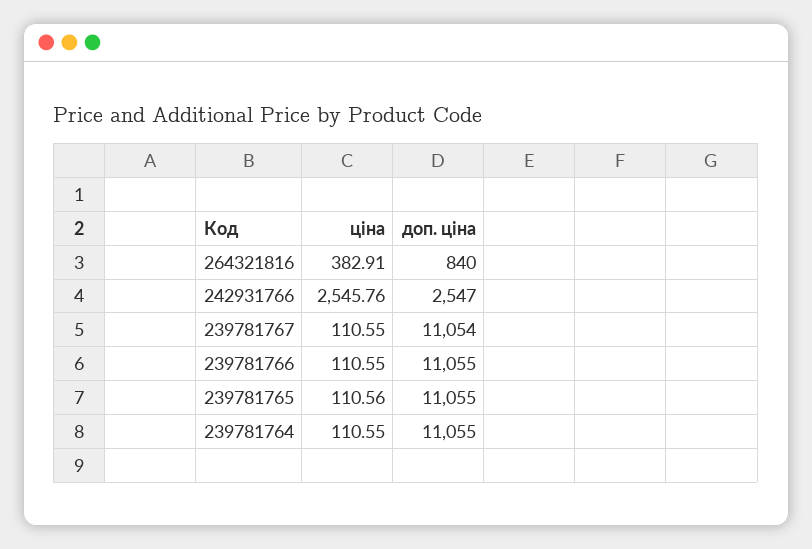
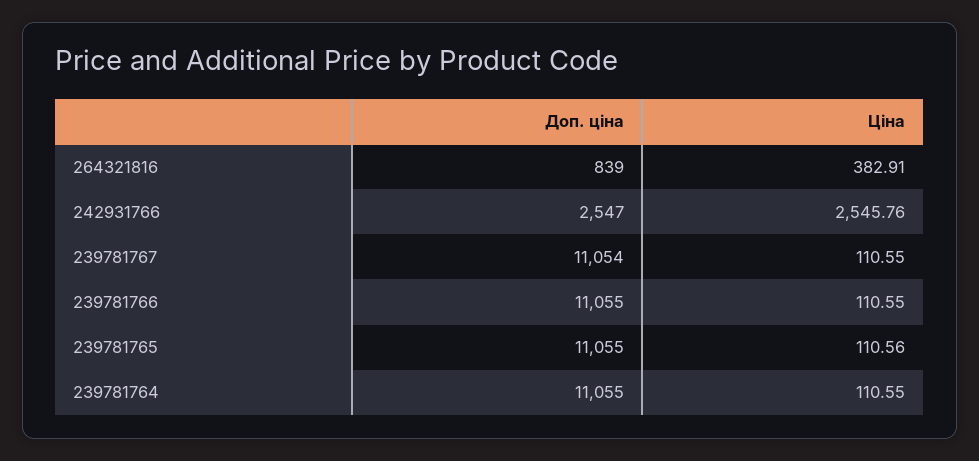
  {
    "ціна": {
      "264321816": 382.91,
      "242931766": 2545.76,
      "239781767": 110.55,
      "239781766": 110.55,
      "239781765": 110.56,
      "239781764": 110.55
    },
    "доп. ціна": {
-     "264321816": 840,
+     "264321816": 839,
      "242931766": 2547,
      "239781767": 11054,
      "239781766": 11055,
      "239781765": 11055,
      "239781764": 11055
    }
  }

